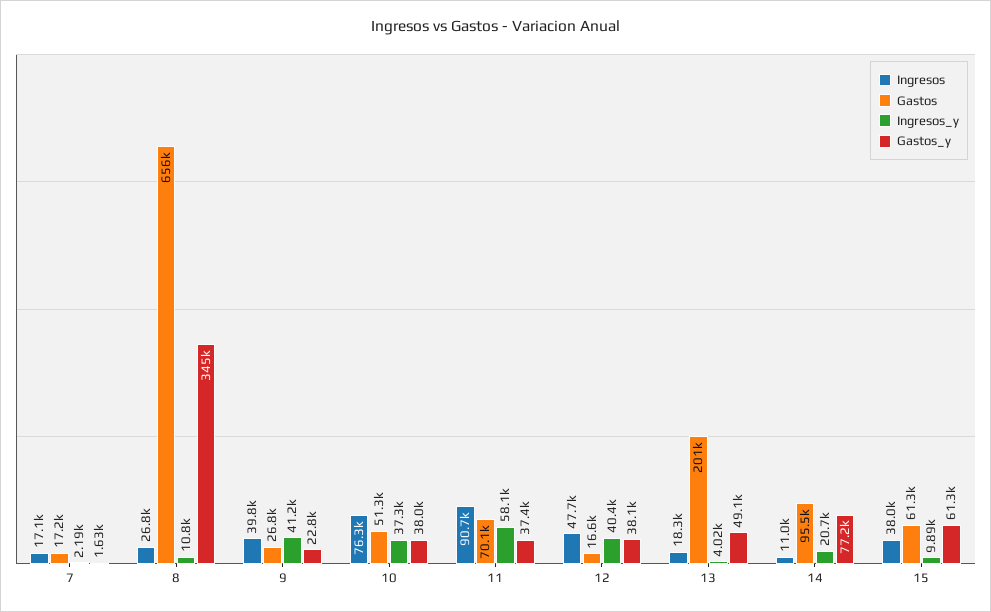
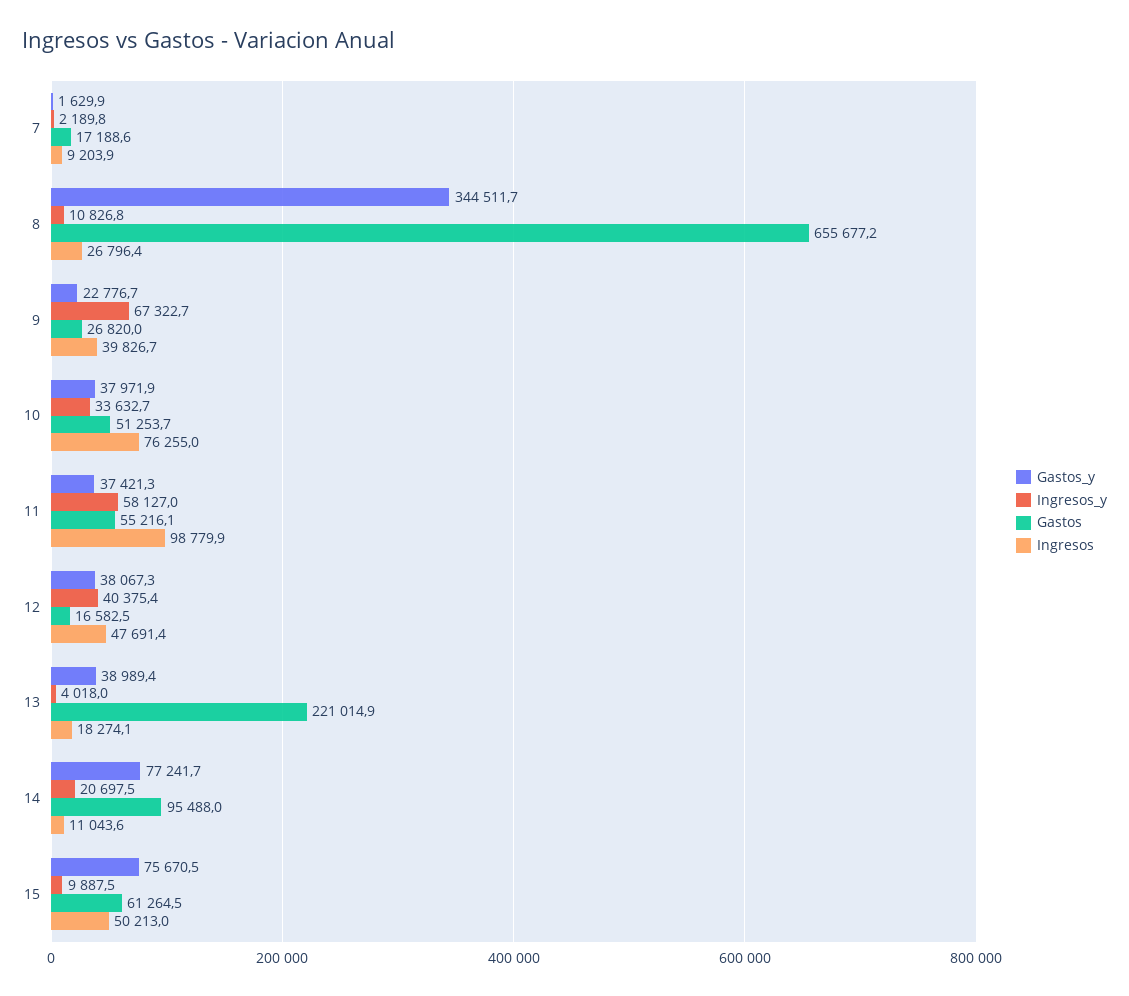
  {
    "Ingresos": {
-     "7": 17100,
+     "7": 9203.9,
      "8": 26796.4,
      "9": 39826.7,
      "10": 76255,
-     "11": 90700,
+     "11": 98779.9,
      "12": 47691.4,
      "13": 18274.1,
      "14": 11043.6,
-     "15": 38000
+     "15": 50213
    },
    "Gastos": {
      "7": 17188.6,
      "8": 655677.2,
      "9": 26820,
      "10": 51253.7,
-     "11": 70100,
+     "11": 55216.1,
      "12": 16582.5,
-     "13": 201000,
+     "13": 221014.9,
      "14": 95488,
      "15": 61264.5
    },
    "Ingresos_y": {
      "7": 2189.8,
      "8": 10826.8,
-     "9": 41200,
+     "9": 67322.7,
-     "10": 37300,
+     "10": 33632.7,
      "11": 58127,
      "12": 40375.4,
      "13": 4018,
      "14": 20697.5,
      "15": 9887.5
    },
    "Gastos_y": {
      "7": 1629.9,
      "8": 344511.7,
      "9": 22776.7,
      "10": 37971.9,
      "11": 37421.3,
      "12": 38067.3,
-     "13": 49100,
+     "13": 38989.4,
      "14": 77241.7,
-     "15": 61300
+     "15": 75670.5
    }
  }

